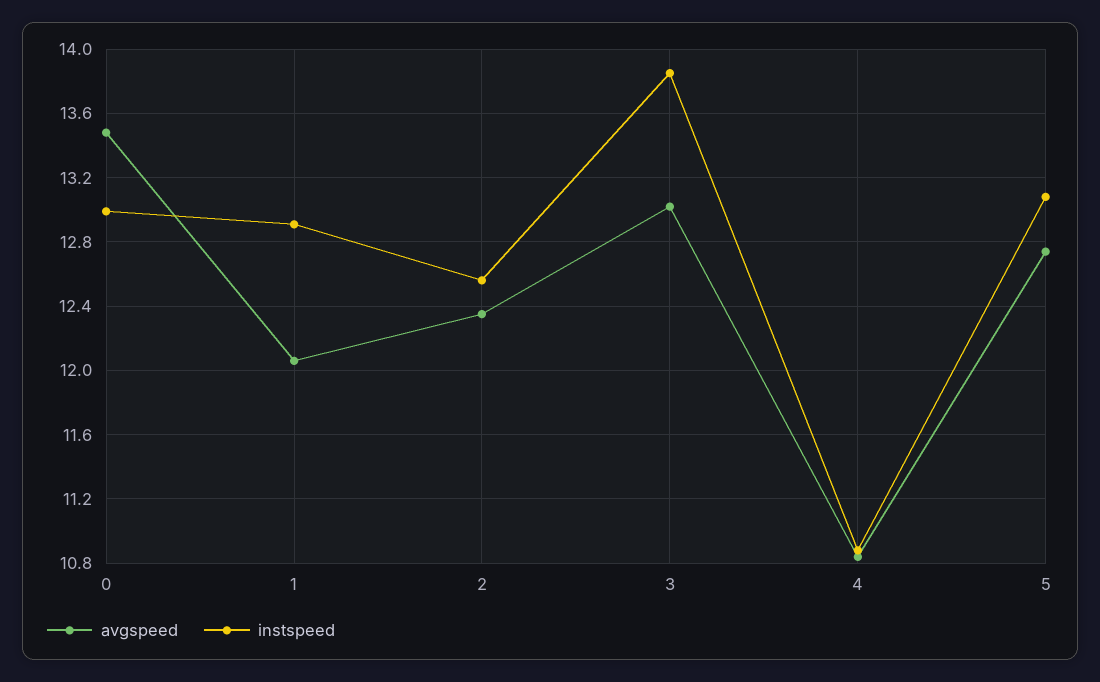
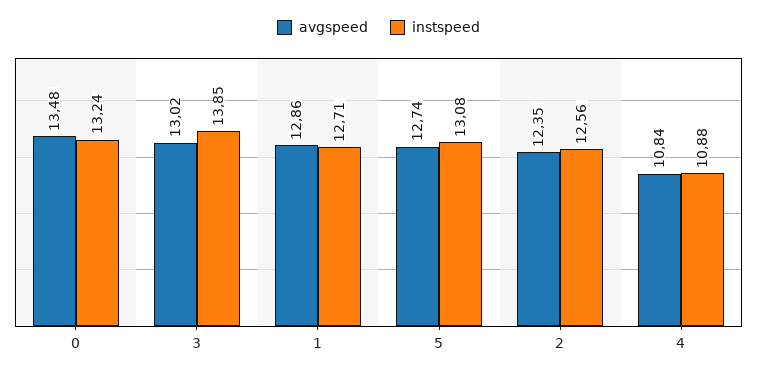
  {
    "avgspeed": {
      "0": 13.48,
-     "1": 12.05,
+     "1": 12.86,
      "2": 12.35,
      "3": 13.02,
      "4": 10.84,
      "5": 12.74
    },
    "instspeed": {
-     "0": 13,
+     "0": 13.24,
-     "1": 12.9,
+     "1": 12.71,
      "2": 12.56,
      "3": 13.85,
      "4": 10.88,
      "5": 13.08
    }
  }

